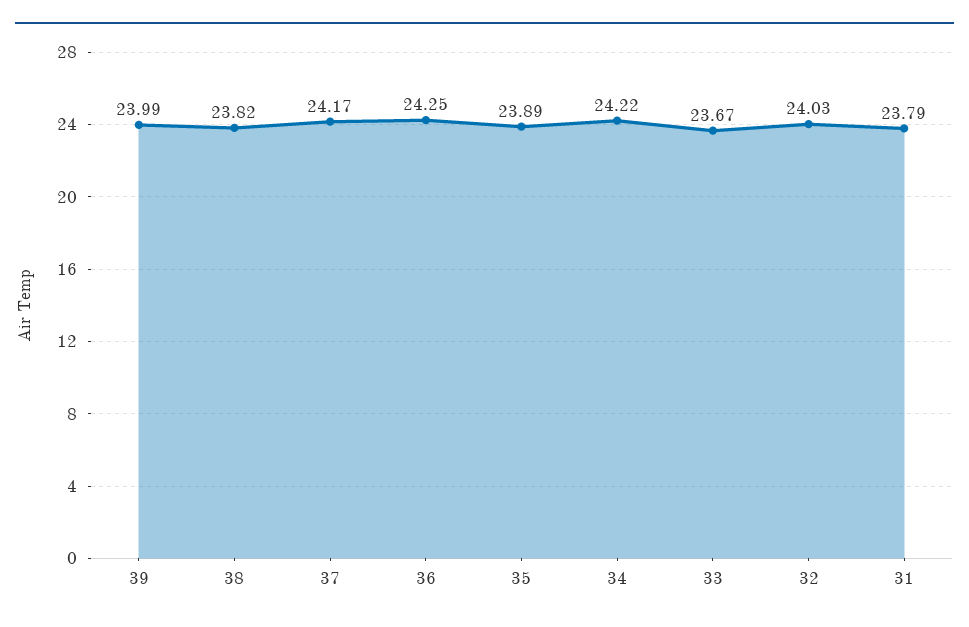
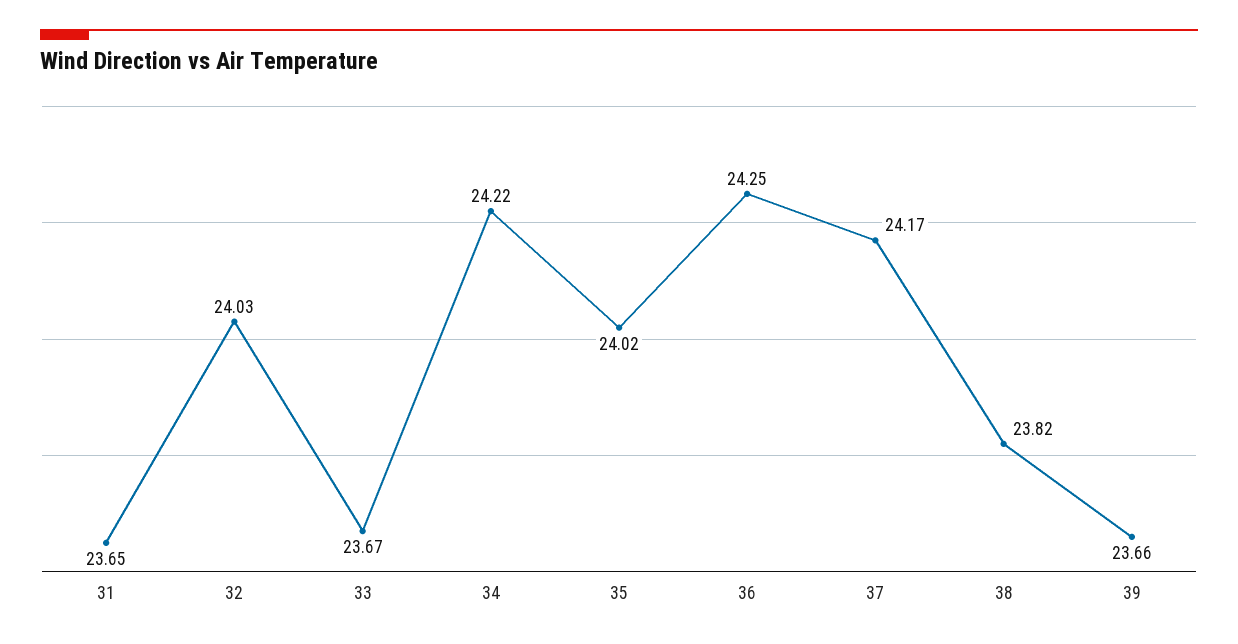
  {
-   "39": 23.99,
+   "39": 23.66,
    "38": 23.82,
    "37": 24.17,
    "36": 24.25,
-   "35": 23.89,
+   "35": 24.02,
    "34": 24.22,
    "33": 23.67,
    "32": 24.03,
-   "31": 23.79
+   "31": 23.65
  }

